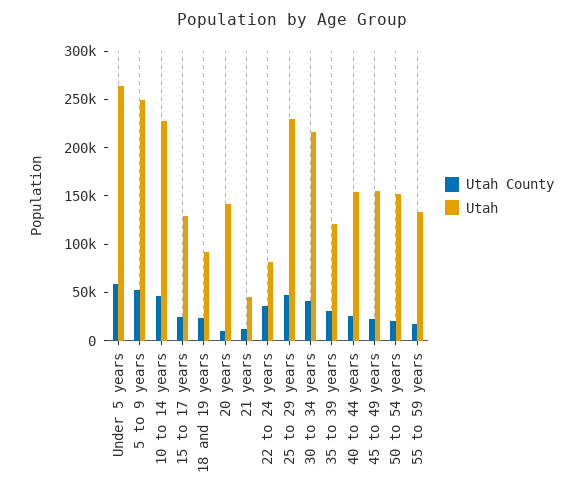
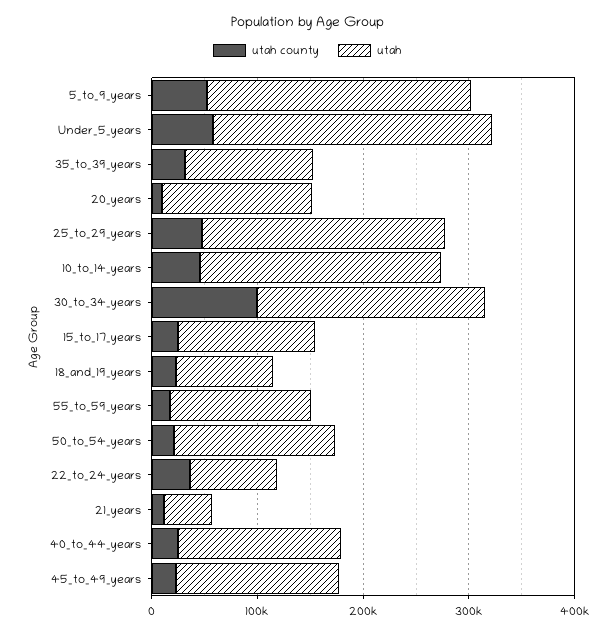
  {
    "Utah County": {
      "Under 5 years": 60000,
      "5 to 9 years": 50000,
      "10 to 14 years": 50000,
      "15 to 17 years": 20000,
      "18 and 19 years": 20000,
      "20 years": 10000,
      "21 years": 10000,
      "22 to 24 years": 40000,
      "25 to 29 years": 50000,
-     "30 to 34 years": 40000,
+     "30 to 34 years": 100000,
      "35 to 39 years": 30000,
      "40 to 44 years": 30000,
      "45 to 49 years": 20000,
      "50 to 54 years": 20000,
      "55 to 59 years": 20000
    },
    "Utah": {
      "Under 5 years": 260000,
      "5 to 9 years": 250000,
      "10 to 14 years": 230000,
      "15 to 17 years": 130000,
      "18 and 19 years": 90000,
      "20 years": 140000,
      "21 years": 50000,
      "22 to 24 years": 80000,
      "25 to 29 years": 230000,
      "30 to 34 years": 220000,
      "35 to 39 years": 120000,
      "40 to 44 years": 150000,
      "45 to 49 years": 150000,
      "50 to 54 years": 150000,
      "55 to 59 years": 130000
    }
  }

